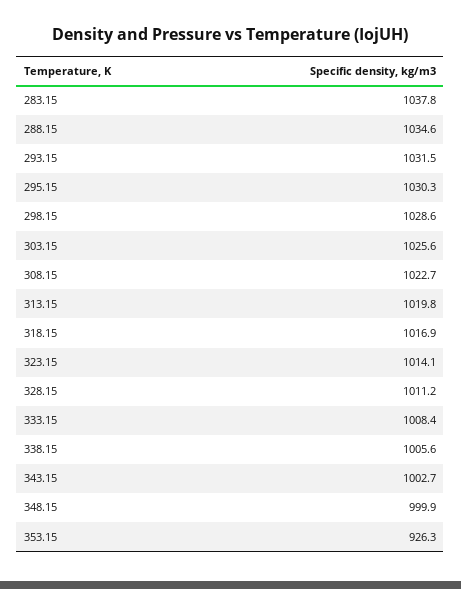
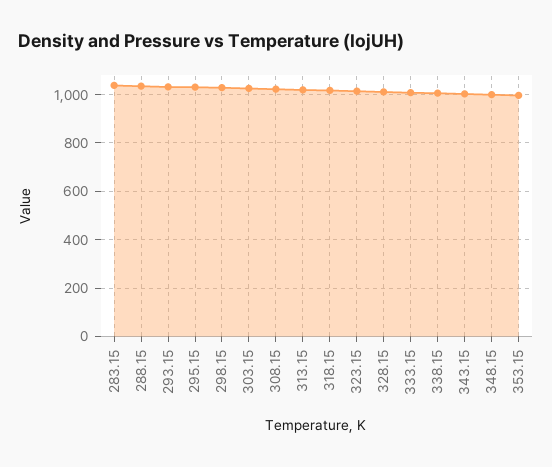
  {
    "283.15": 1037.8,
    "288.15": 1034.6,
    "293.15": 1031.5,
    "295.15": 1030.3,
    "298.15": 1028.6,
    "303.15": 1025.6,
    "308.15": 1022.7,
    "313.15": 1019.8,
    "318.15": 1016.9,
    "323.15": 1014.1,
    "328.15": 1011.2,
    "333.15": 1008.4,
    "338.15": 1005.6,
    "343.15": 1002.7,
    "348.15": 999.9,
-   "353.15": 926.3
+   "353.15": 1000
  }

